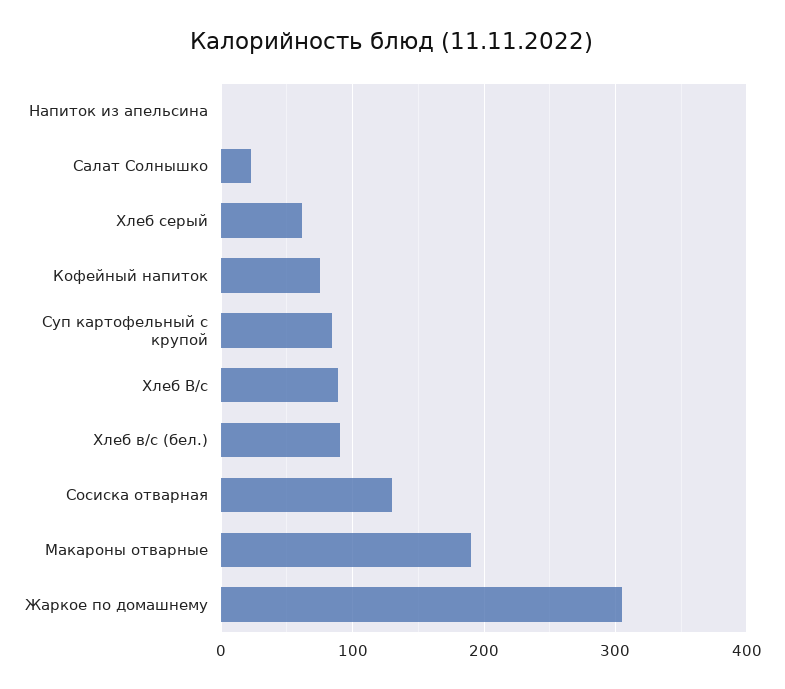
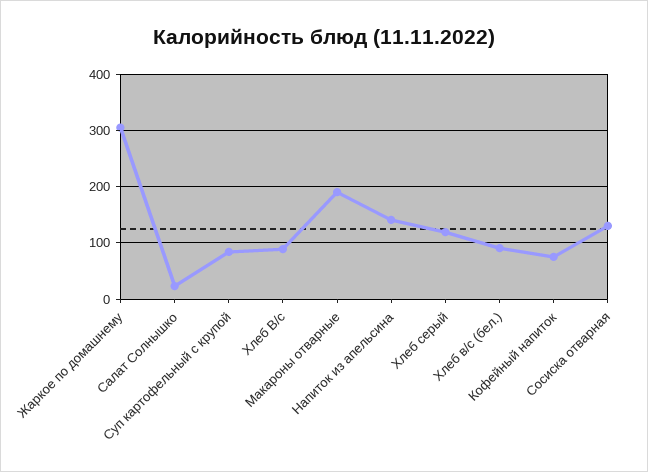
  {
-   "Напиток из апельсина": 0,
+   "Напиток из апельсина": 140,
    "Салат Солнышко": 20,
-   "Хлеб серый": 60,
+   "Хлеб серый": 120,
    "Кофейный напиток": 80,
    "Суп картофельный с крупой": 80,
    "Хлеб В/с": 90,
    "Хлеб в/с (бел.)": 90,
    "Сосиска отварная": 130,
    "Макароны отварные": 190,
    "Жаркое по домашнему": 310
  }

